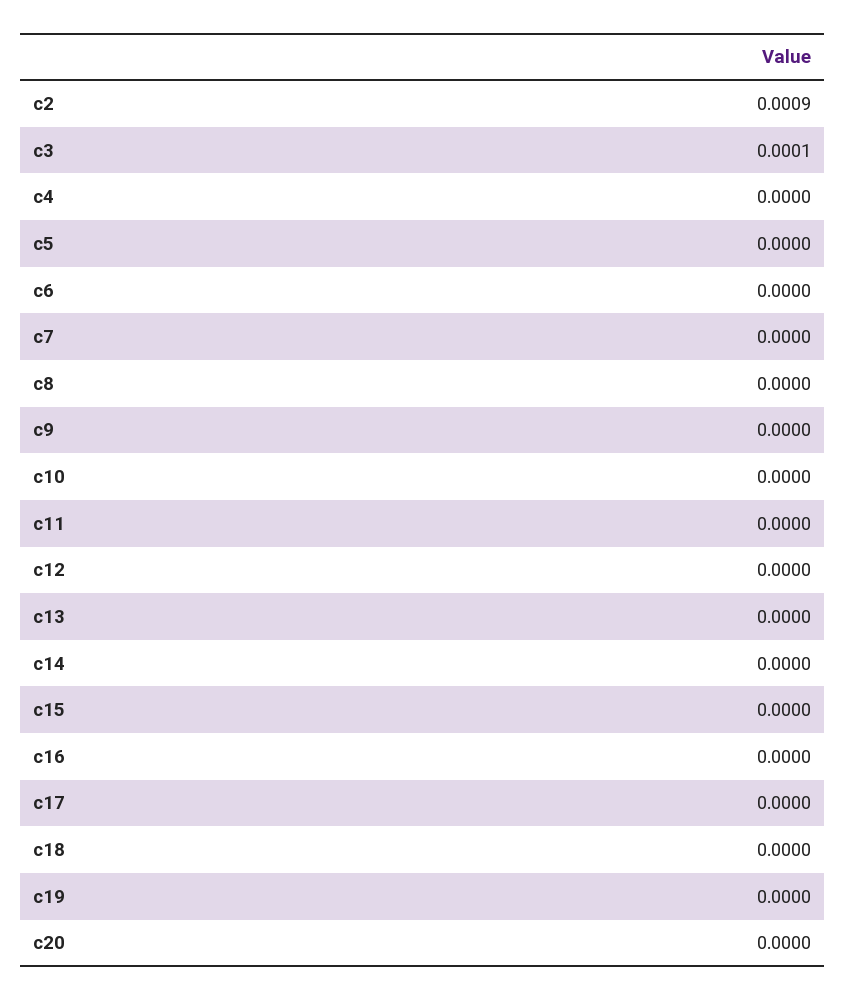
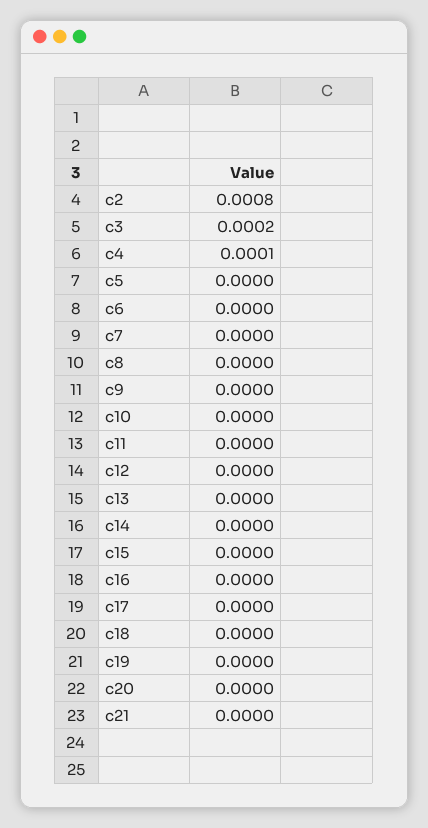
  {
-   "c2": 0.0009,
+   "c2": 0.0008,
-   "c3": 0.0001,
+   "c3": 0.0002,
-   "c4": 0,
+   "c4": 0.0001,
    "c5": 0,
    "c6": 0,
    "c7": 0,
    "c8": 0,
    "c9": 0,
    "c10": 0,
    "c11": 0,
    "c12": 0,
    "c13": 0,
    "c14": 0,
    "c15": 0,
    "c16": 0,
    "c17": 0,
    "c18": 0,
    "c19": 0,
-   "c20": 0
+   "c20": 0,
+   "c21": 0
  }

